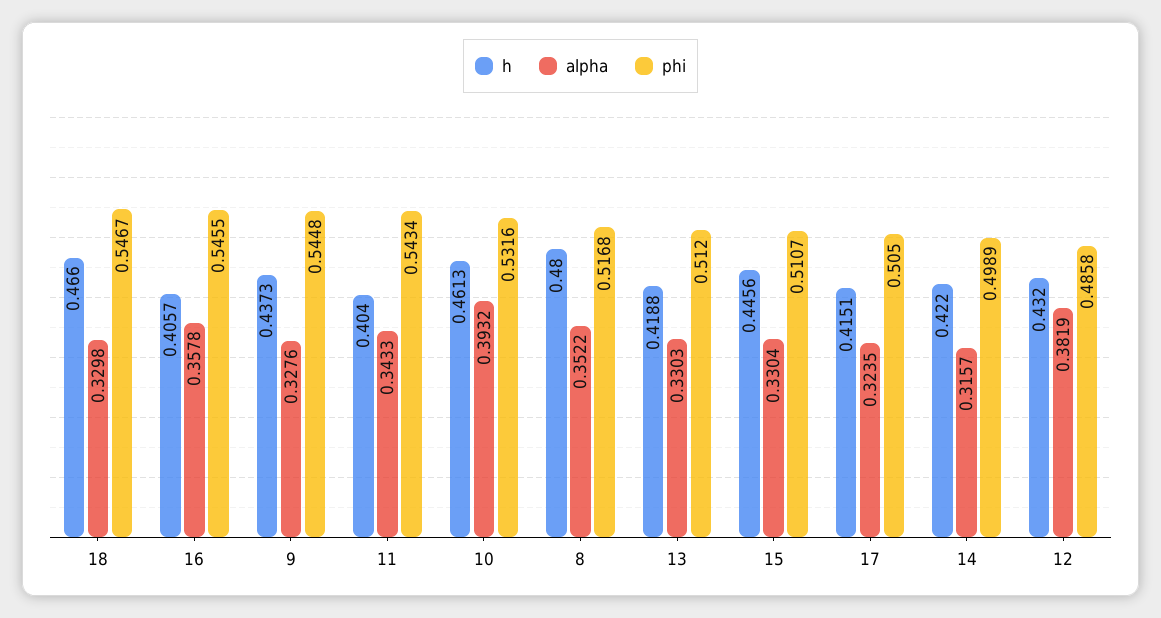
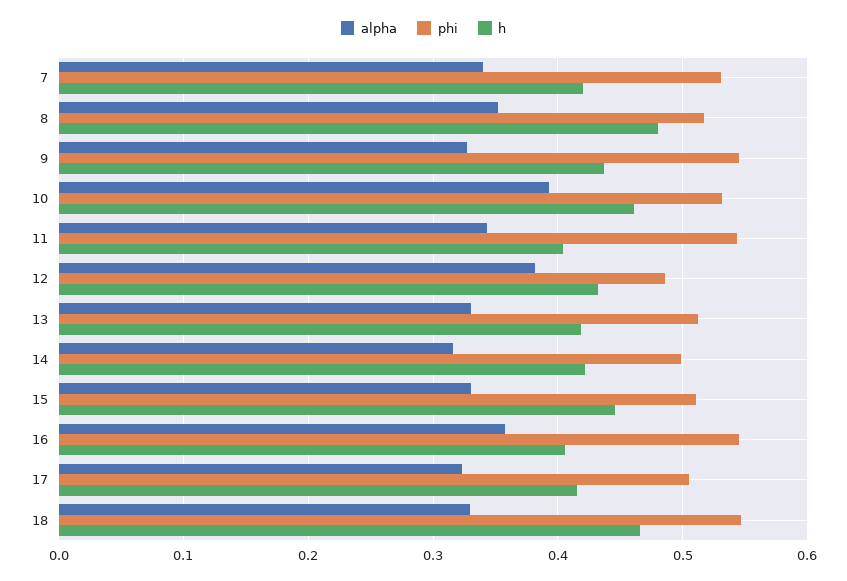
  {
    "h": {
      "18": 0.466,
      "16": 0.4057,
      "9": 0.4373,
      "11": 0.404,
      "10": 0.4613,
      "8": 0.48,
      "13": 0.4188,
      "15": 0.4456,
      "17": 0.4151,
      "14": 0.422,
-     "12": 0.432
+     "12": 0.432,
+     "7": 0.42
    },
    "alpha": {
      "18": 0.3298,
      "16": 0.3578,
      "9": 0.3276,
      "11": 0.3433,
      "10": 0.3932,
      "8": 0.3522,
      "13": 0.3303,
      "15": 0.3304,
      "17": 0.3235,
      "14": 0.3157,
-     "12": 0.3819
+     "12": 0.3819,
+     "7": 0.34
    },
    "phi": {
      "18": 0.5467,
      "16": 0.5455,
      "9": 0.5448,
      "11": 0.5434,
      "10": 0.5316,
      "8": 0.5168,
      "13": 0.512,
      "15": 0.5107,
      "17": 0.505,
      "14": 0.4989,
-     "12": 0.4858
+     "12": 0.4858,
+     "7": 0.53
    }
  }

